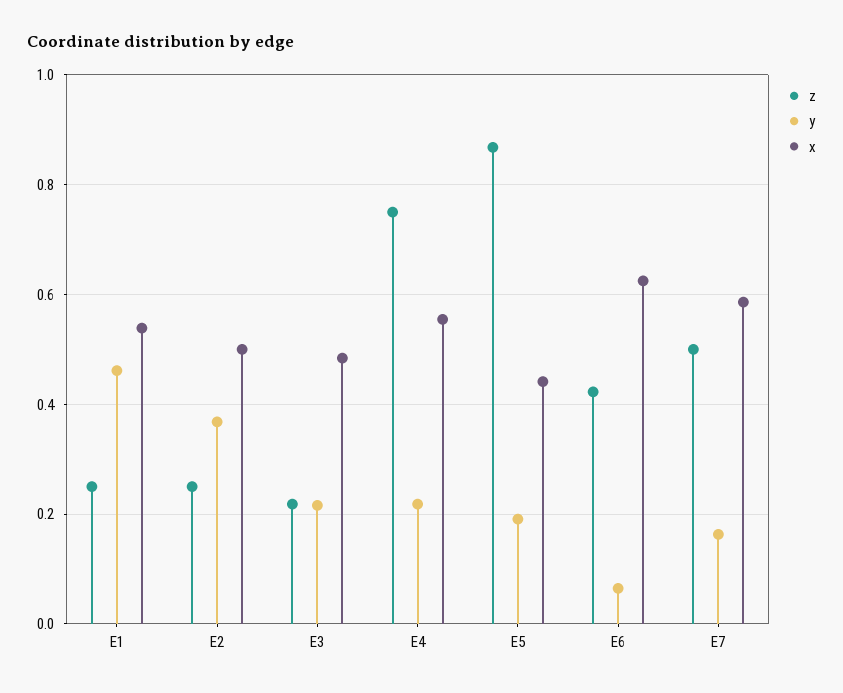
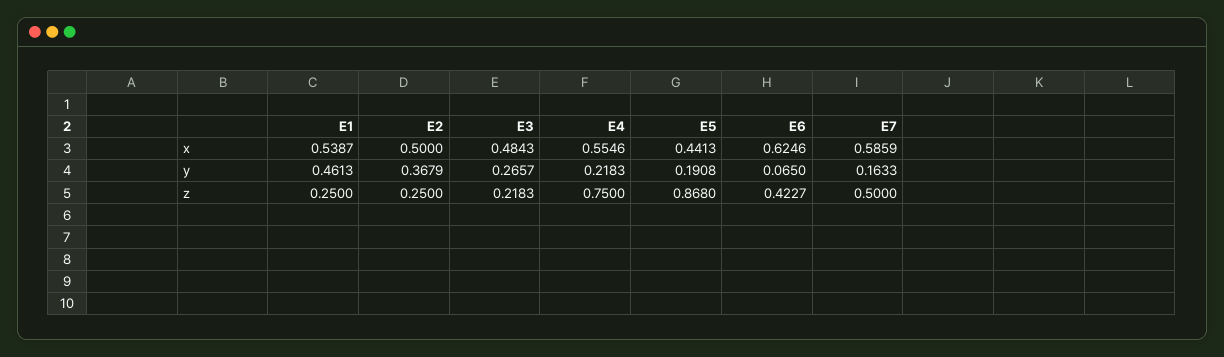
  {
    "z": {
      "E1": 0.25,
      "E2": 0.25,
      "E3": 0.2183,
      "E4": 0.75,
      "E5": 0.868,
      "E6": 0.4227,
      "E7": 0.5
    },
    "y": {
      "E1": 0.4613,
      "E2": 0.3679,
-     "E3": 0.22,
+     "E3": 0.2657,
      "E4": 0.2183,
      "E5": 0.1908,
      "E6": 0.065,
      "E7": 0.1633
    },
    "x": {
      "E1": 0.5387,
      "E2": 0.5,
      "E3": 0.4843,
      "E4": 0.5546,
      "E5": 0.4413,
      "E6": 0.6246,
      "E7": 0.5859
    }
  }

